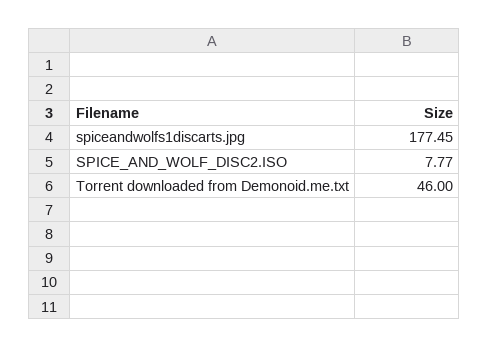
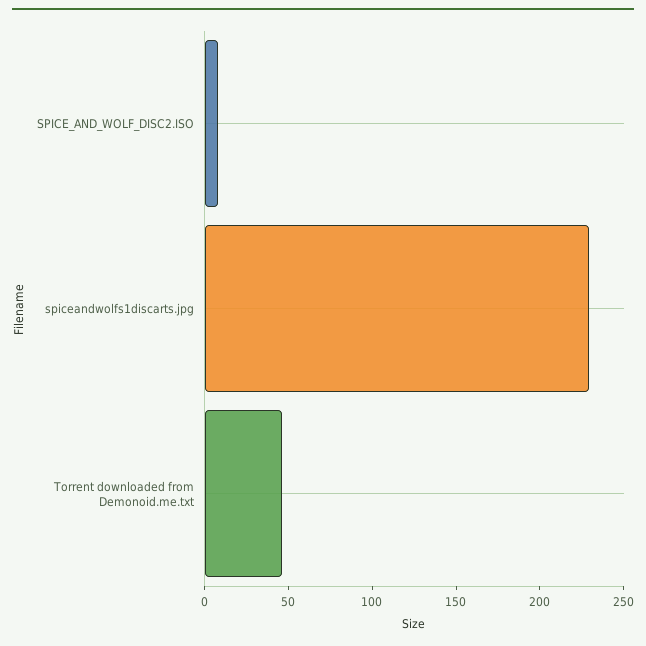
  {
-   "spiceandwolfs1discarts.jpg": 177.45,
+   "spiceandwolfs1discarts.jpg": 230,
    "SPICE_AND_WOLF_DISC2.ISO": 7.77,
    "Torrent downloaded from Demonoid.me.txt": 46
  }

